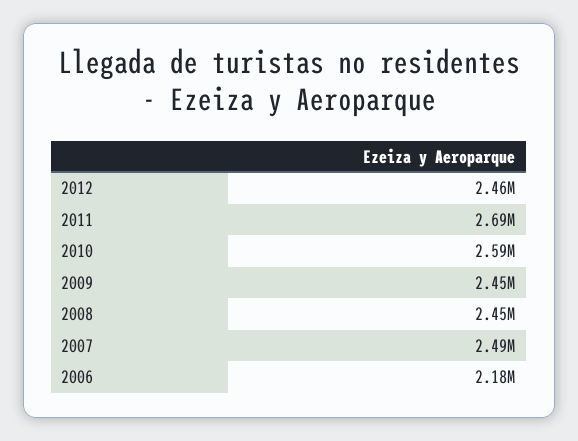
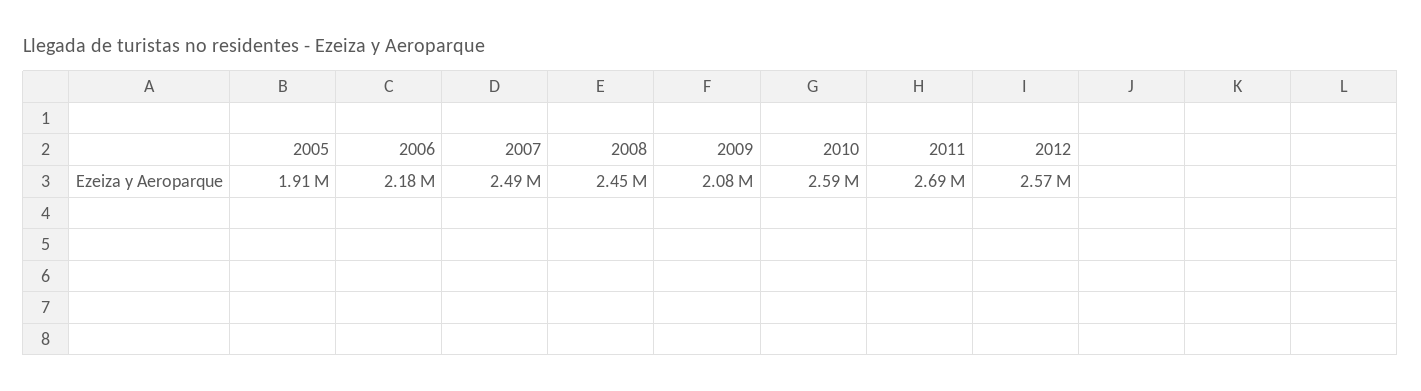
  {
-   "2012": 2460000,
+   "2012": 2570000,
    "2011": 2690000,
    "2010": 2590000,
-   "2009": 2450000,
+   "2009": 2080000,
    "2008": 2450000,
    "2007": 2490000,
-   "2006": 2180000
+   "2006": 2180000,
+   "2005": 1910000
  }

